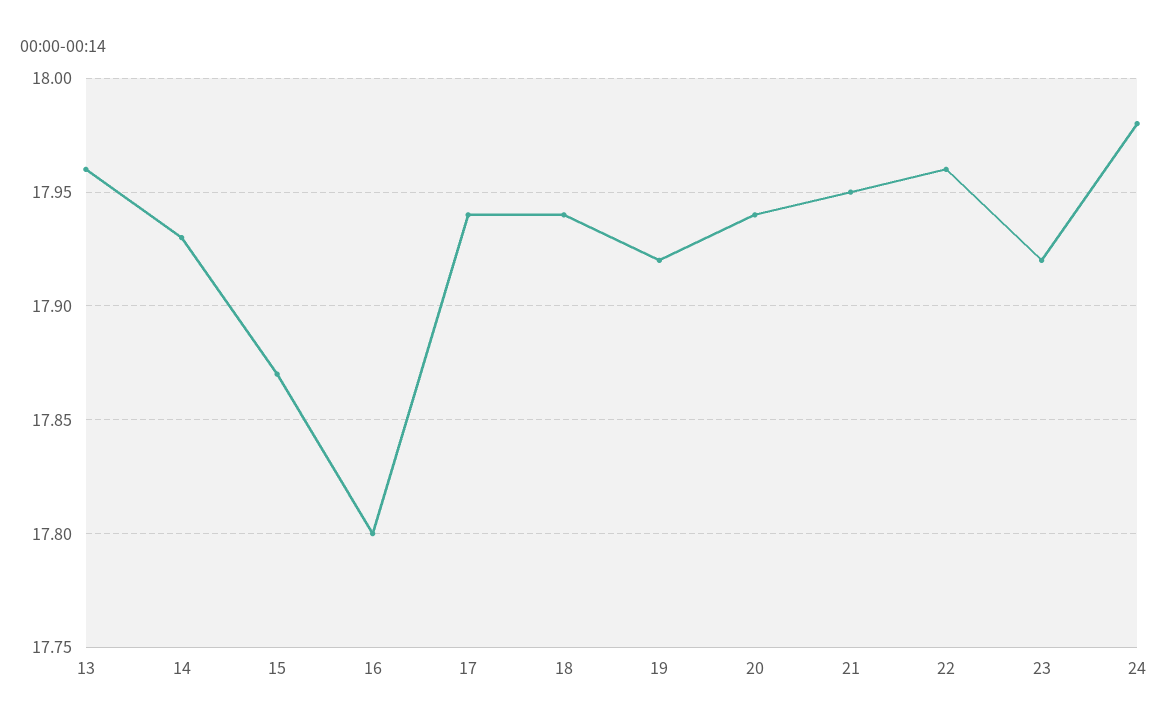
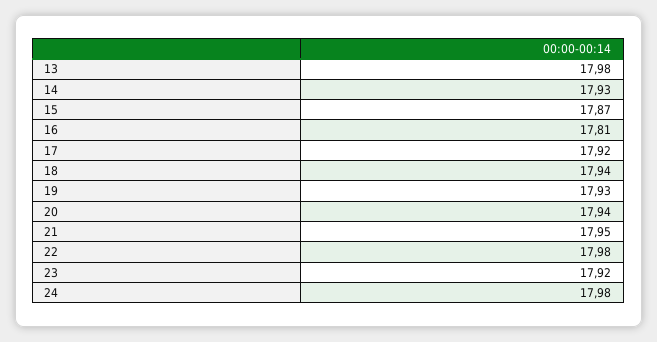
  {
-   "13": 17.96,
+   "13": 17.98,
    "14": 17.93,
    "15": 17.87,
-   "16": 17.8,
+   "16": 17.81,
-   "17": 17.94,
+   "17": 17.92,
    "18": 17.94,
-   "19": 17.92,
+   "19": 17.93,
    "20": 17.94,
    "21": 17.95,
-   "22": 17.96,
+   "22": 17.98,
    "23": 17.92,
    "24": 17.98
  }

